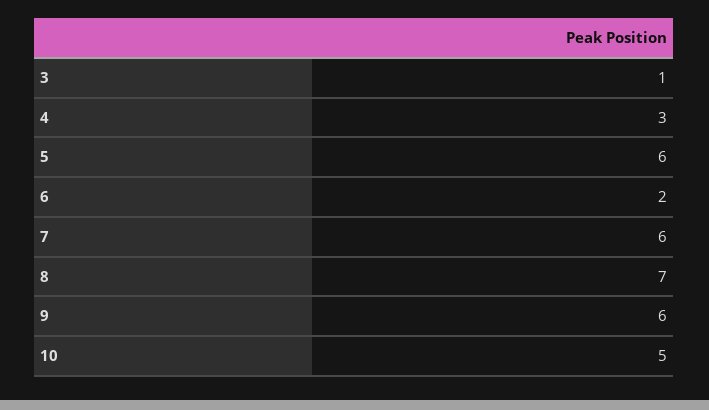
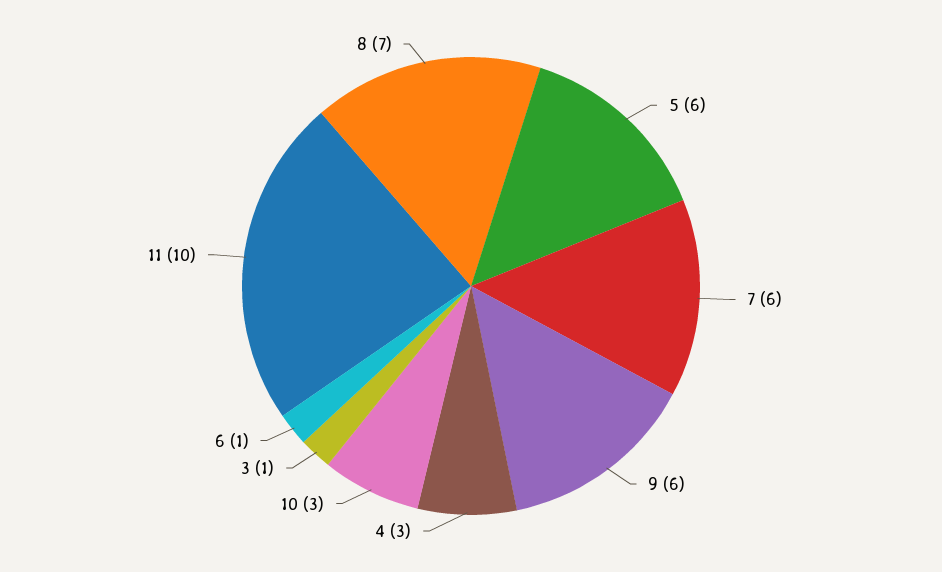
  {
    "3": 1,
    "4": 3,
    "5": 6,
-   "6": 2,
+   "6": 1,
    "7": 6,
    "8": 7,
    "9": 6,
-   "10": 5
+   "10": 3,
+   "11": 10
  }

